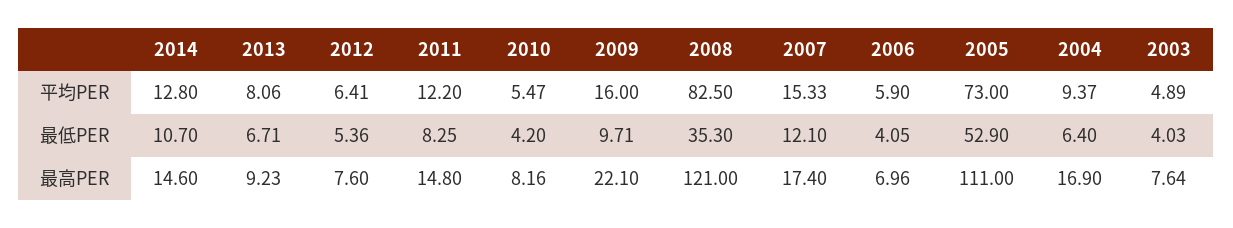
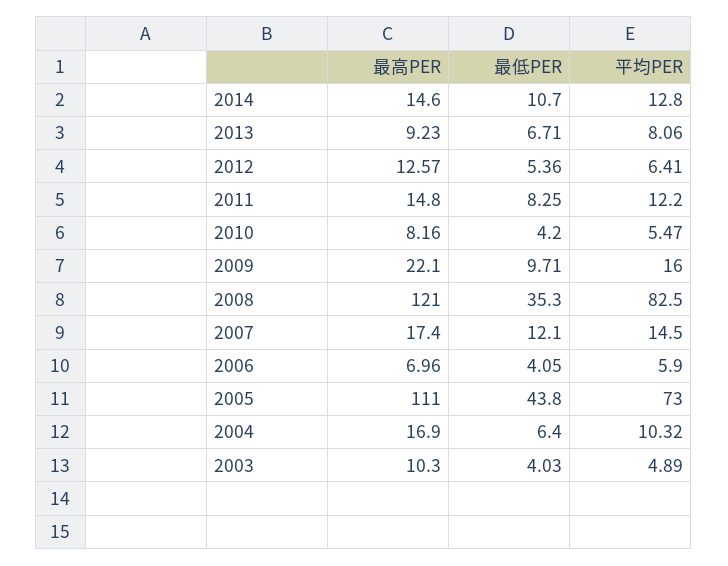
  {
    "2014": {
      "平均PER": 12.8,
      "最低PER": 10.7,
      "最高PER": 14.6
    },
    "2013": {
      "平均PER": 8.06,
      "最低PER": 6.71,
      "最高PER": 9.23
    },
    "2012": {
      "平均PER": 6.41,
      "最低PER": 5.36,
-     "最高PER": 7.6
+     "最高PER": 12.57
    },
    "2011": {
      "平均PER": 12.2,
      "最低PER": 8.25,
      "最高PER": 14.8
    },
    "2010": {
      "平均PER": 5.47,
      "最低PER": 4.2,
      "最高PER": 8.16
    },
    "2009": {
      "平均PER": 16,
      "最低PER": 9.71,
      "最高PER": 22.1
    },
    "2008": {
      "平均PER": 82.5,
      "最低PER": 35.3,
      "最高PER": 121
    },
    "2007": {
-     "平均PER": 15.33,
+     "平均PER": 14.5,
      "最低PER": 12.1,
      "最高PER": 17.4
    },
    "2006": {
      "平均PER": 5.9,
      "最低PER": 4.05,
      "最高PER": 6.96
    },
    "2005": {
      "平均PER": 73,
-     "最低PER": 52.9,
+     "最低PER": 43.8,
      "最高PER": 111
    },
    "2004": {
-     "平均PER": 9.37,
+     "平均PER": 10.32,
      "最低PER": 6.4,
      "最高PER": 16.9
    },
    "2003": {
      "平均PER": 4.89,
      "最低PER": 4.03,
-     "最高PER": 7.64
+     "最高PER": 10.3
    }
  }

